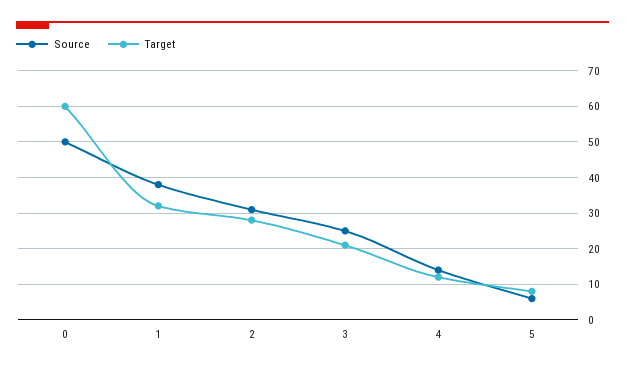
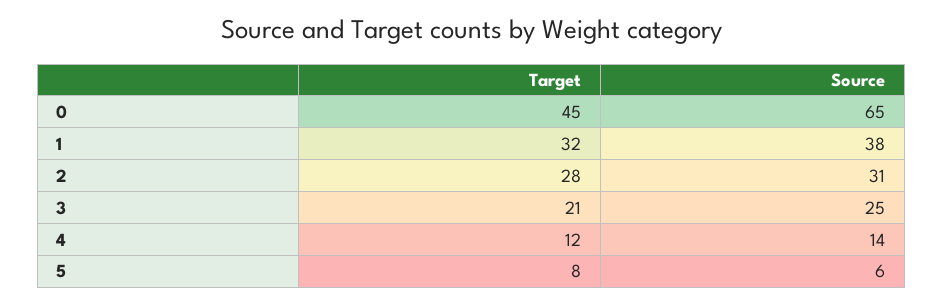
  {
    "Source": {
-     "0": 50,
+     "0": 65,
      "1": 38,
      "2": 31,
      "3": 25,
      "4": 14,
      "5": 6
    },
    "Target": {
-     "0": 60,
+     "0": 45,
      "1": 32,
      "2": 28,
      "3": 21,
      "4": 12,
      "5": 8
    }
  }

